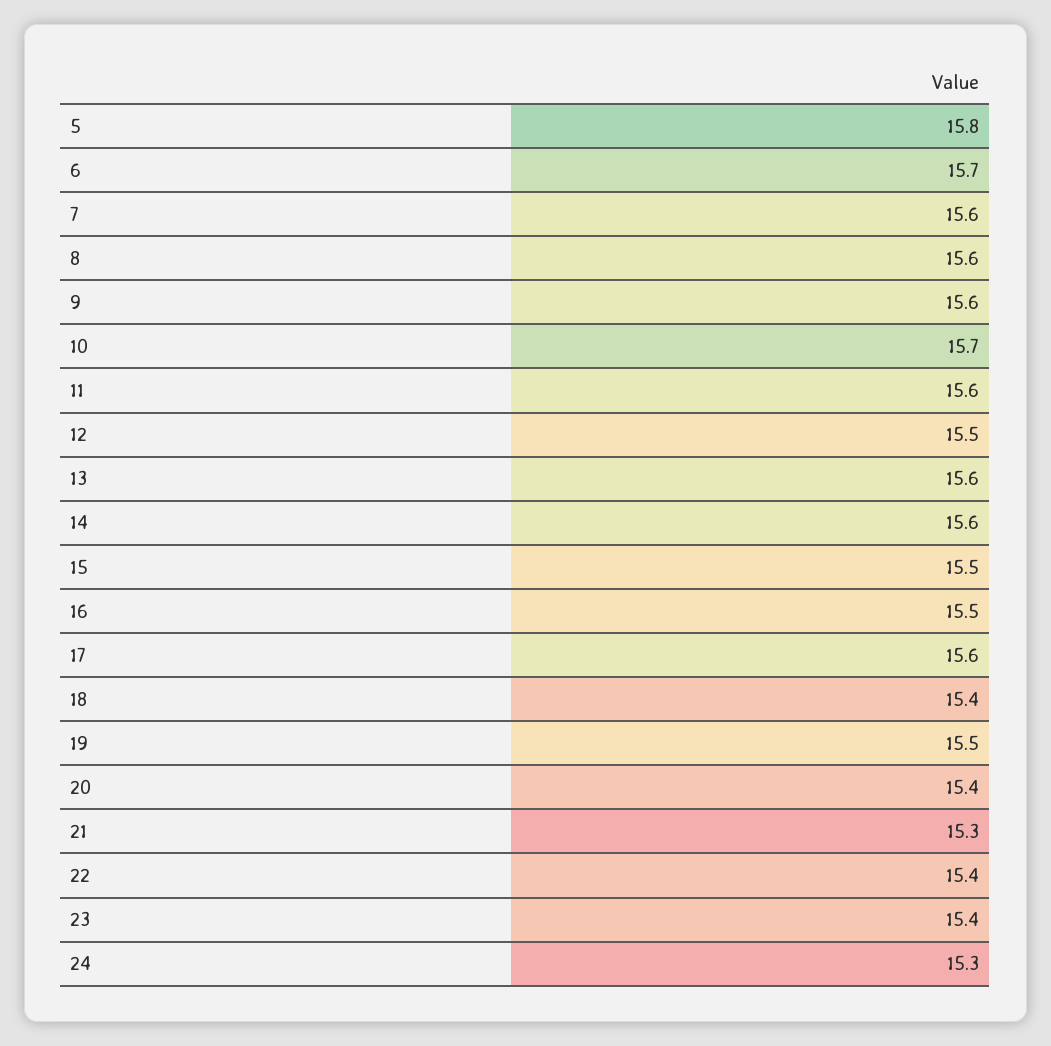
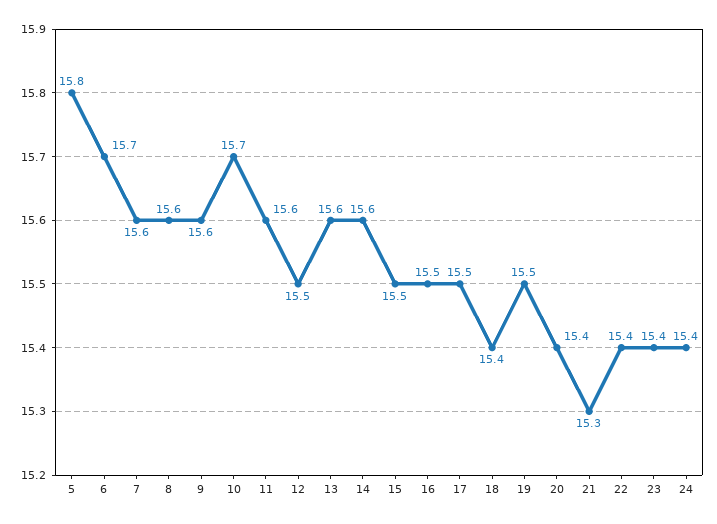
  {
    "5": 15.8,
    "6": 15.7,
    "7": 15.6,
    "8": 15.6,
    "9": 15.6,
    "10": 15.7,
    "11": 15.6,
    "12": 15.5,
    "13": 15.6,
    "14": 15.6,
    "15": 15.5,
    "16": 15.5,
-   "17": 15.6,
+   "17": 15.5,
    "18": 15.4,
    "19": 15.5,
    "20": 15.4,
    "21": 15.3,
    "22": 15.4,
    "23": 15.4,
-   "24": 15.3
+   "24": 15.4
  }

